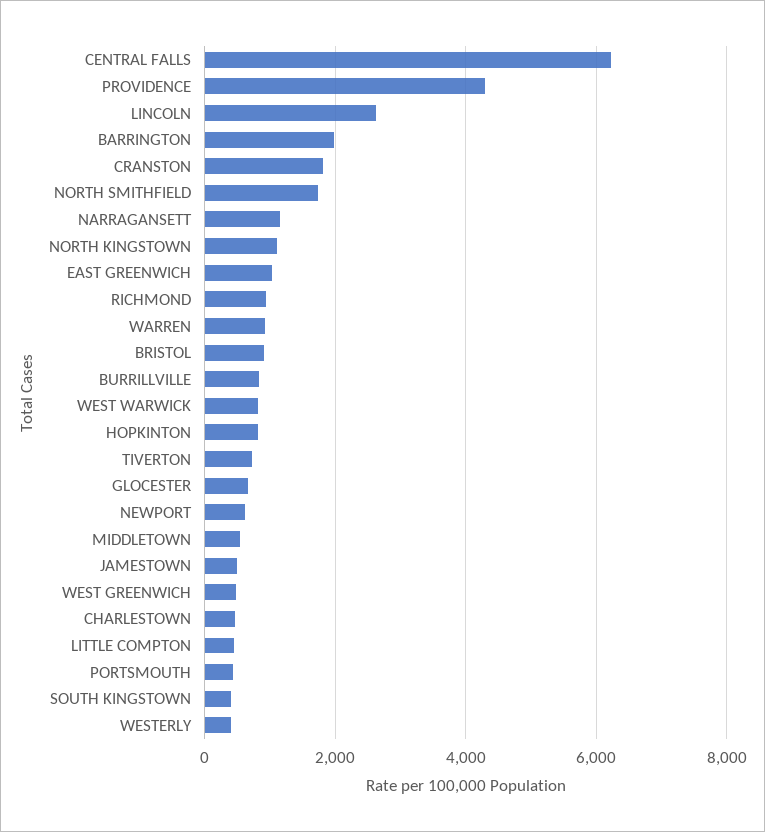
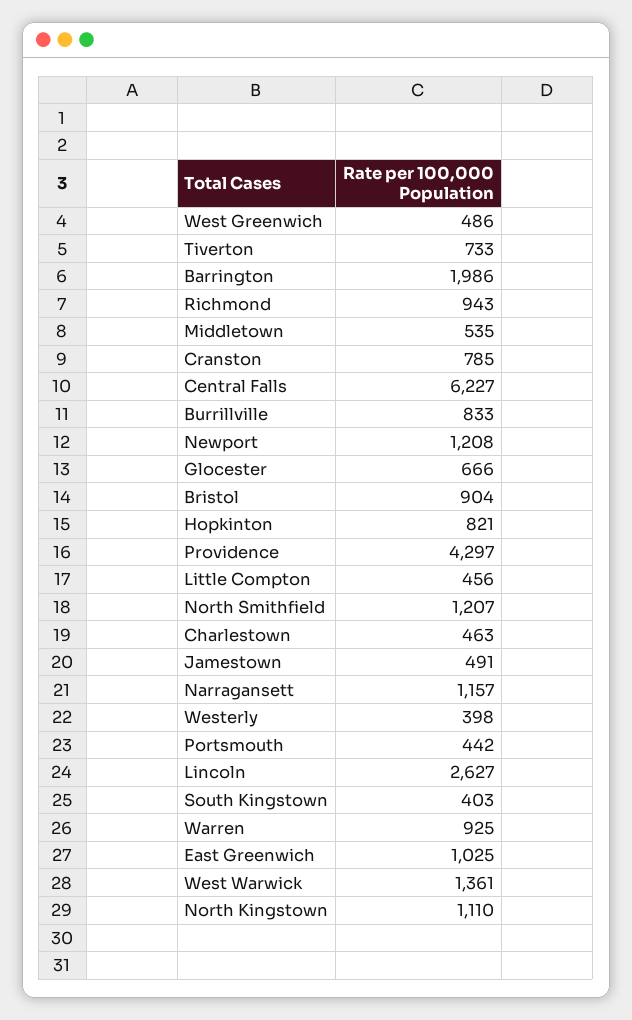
  {
    "CENTRAL FALLS": 6227,
    "PROVIDENCE": 4297,
    "LINCOLN": 2627,
    "BARRINGTON": 1986,
-   "CRANSTON": 1800,
+   "CRANSTON": 785,
-   "NORTH SMITHFIELD": 1800,
+   "NORTH SMITHFIELD": 1207,
    "NARRAGANSETT": 1157,
    "NORTH KINGSTOWN": 1110,
    "EAST GREENWICH": 1025,
    "RICHMOND": 943,
    "WARREN": 925,
    "BRISTOL": 904,
    "BURRILLVILLE": 833,
-   "WEST WARWICK": 800,
+   "WEST WARWICK": 1361,
    "HOPKINTON": 821,
    "TIVERTON": 733,
    "GLOCESTER": 666,
-   "NEWPORT": 600,
+   "NEWPORT": 1208,
    "MIDDLETOWN": 535,
    "JAMESTOWN": 491,
    "WEST GREENWICH": 486,
    "CHARLESTOWN": 463,
    "LITTLE COMPTON": 456,
    "PORTSMOUTH": 442,
    "SOUTH KINGSTOWN": 403,
    "WESTERLY": 398
  }

